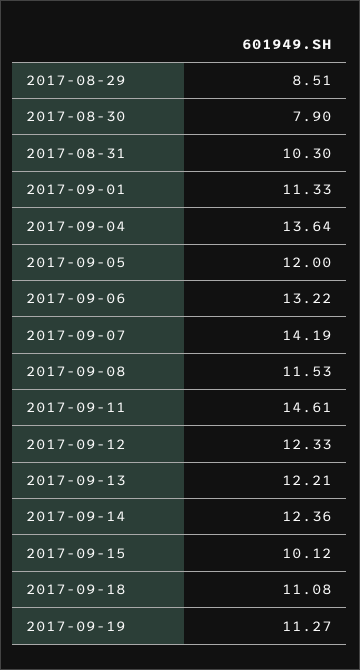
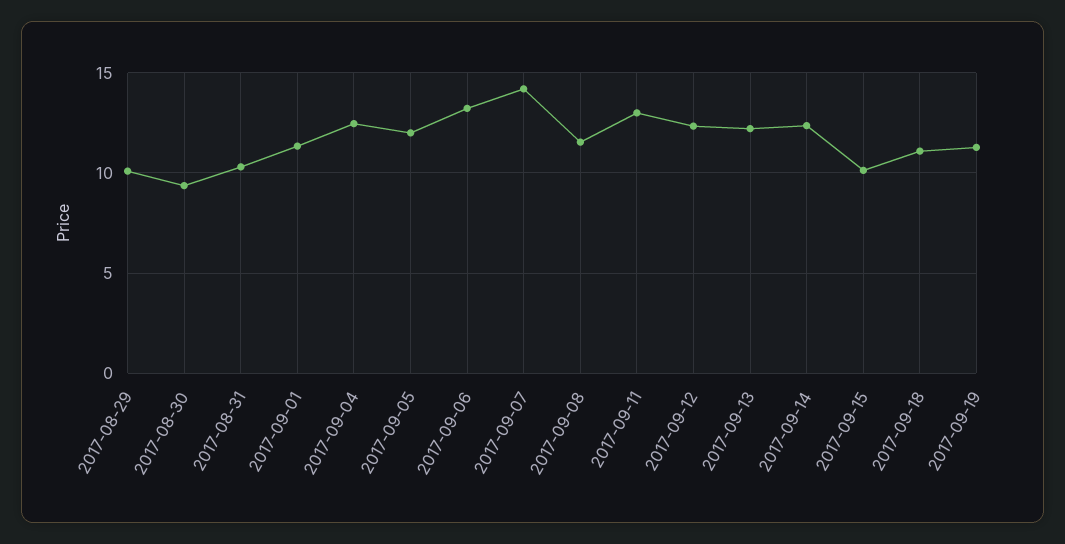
  {
-   "2017-08-29": 8.51,
+   "2017-08-29": 10,
-   "2017-08-30": 7.9,
+   "2017-08-30": 9.5,
    "2017-08-31": 10.3,
    "2017-09-01": 11.33,
-   "2017-09-04": 13.64,
+   "2017-09-04": 12.5,
    "2017-09-05": 12,
    "2017-09-06": 13.22,
    "2017-09-07": 14.19,
    "2017-09-08": 11.53,
-   "2017-09-11": 14.61,
+   "2017-09-11": 13,
    "2017-09-12": 12.33,
    "2017-09-13": 12.21,
    "2017-09-14": 12.36,
    "2017-09-15": 10.12,
    "2017-09-18": 11.08,
    "2017-09-19": 11.27
  }

